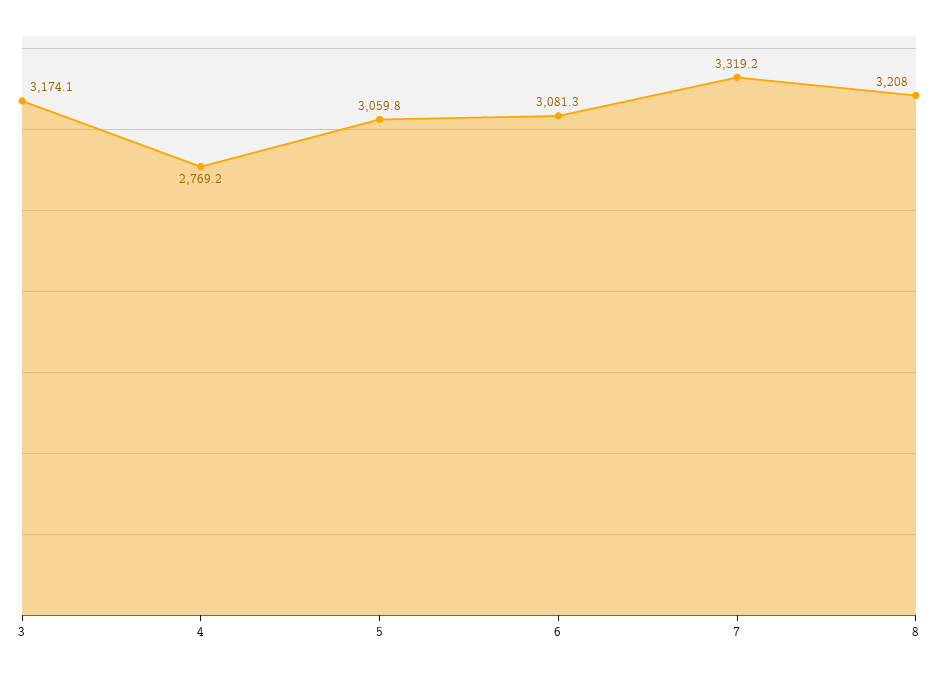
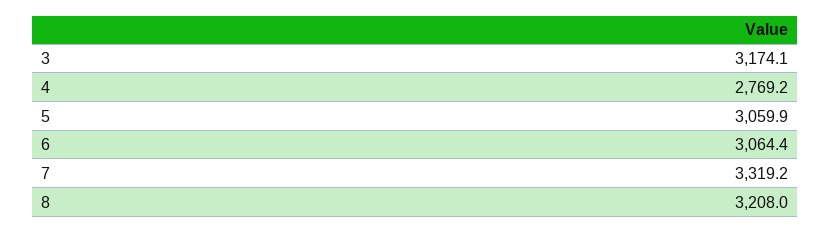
  {
    "3": 3174.1,
    "4": 2769.2,
-   "5": 3059.8,
+   "5": 3059.9,
-   "6": 3081.3,
+   "6": 3064.4,
    "7": 3319.2,
    "8": 3208
  }

